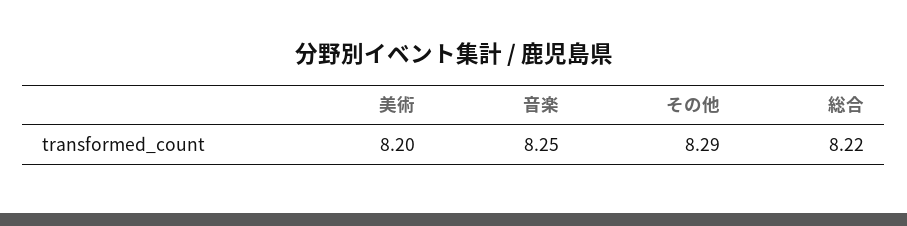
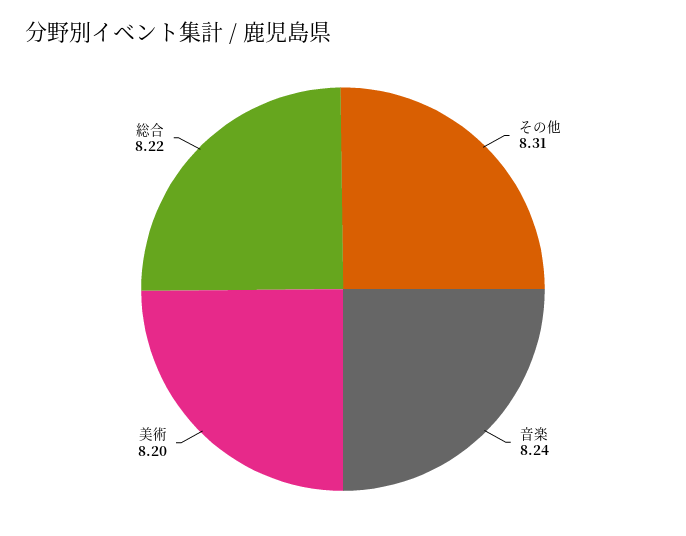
  {
    "美術": 8.2,
-   "音楽": 8.25,
+   "音楽": 8.24,
-   "その他": 8.29,
+   "その他": 8.31,
    "総合": 8.22
  }

